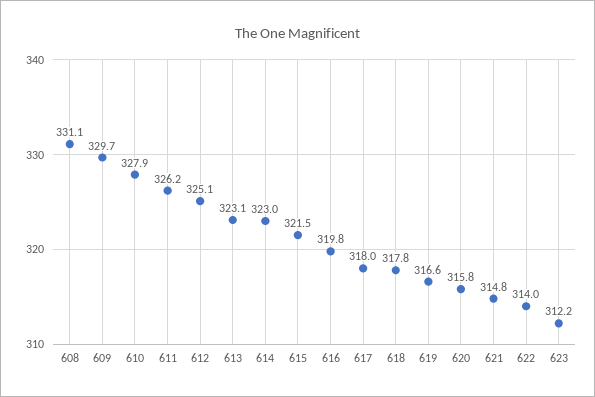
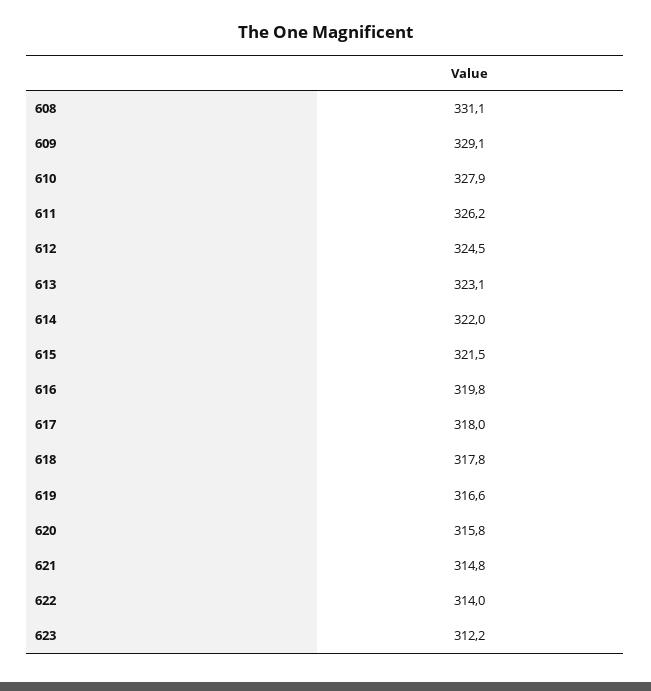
  {
    "608": 331.1,
-   "609": 329.7,
+   "609": 329.1,
    "610": 327.9,
    "611": 326.2,
-   "612": 325.1,
+   "612": 324.5,
    "613": 323.1,
-   "614": 323,
+   "614": 322,
    "615": 321.5,
    "616": 319.8,
    "617": 318,
    "618": 317.8,
    "619": 316.6,
    "620": 315.8,
    "621": 314.8,
    "622": 314,
    "623": 312.2
  }

